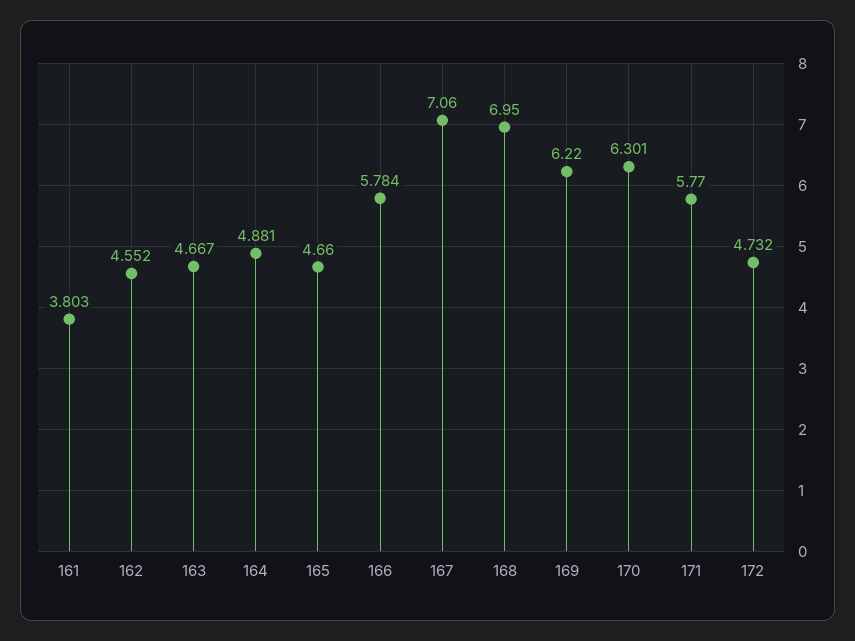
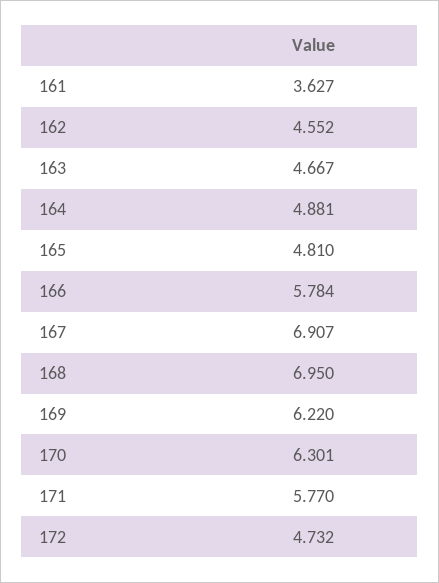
  {
-   "161": 3.803,
+   "161": 3.627,
    "162": 4.552,
    "163": 4.667,
    "164": 4.881,
-   "165": 4.66,
+   "165": 4.81,
    "166": 5.784,
-   "167": 7.06,
+   "167": 6.907,
    "168": 6.95,
    "169": 6.22,
    "170": 6.301,
    "171": 5.77,
    "172": 4.732
  }

